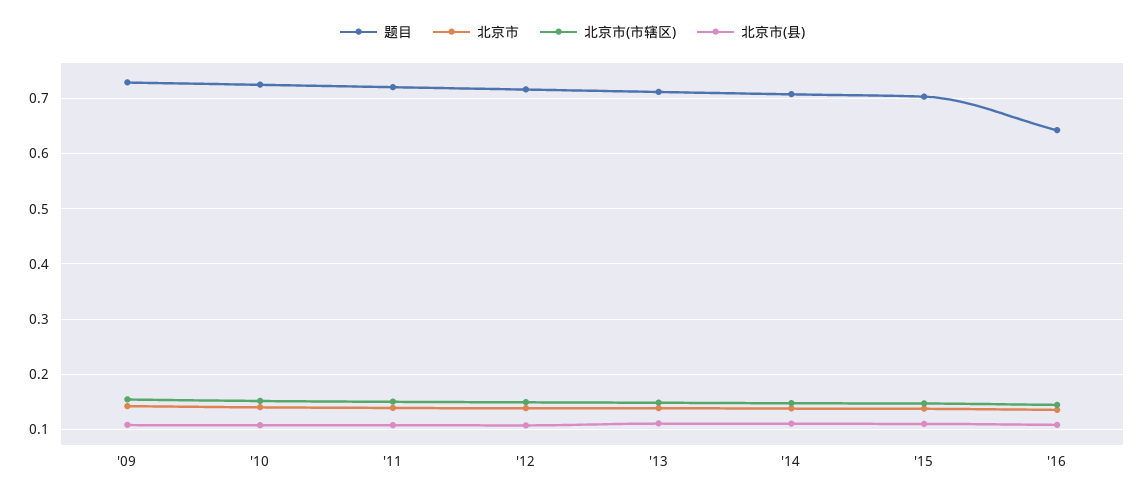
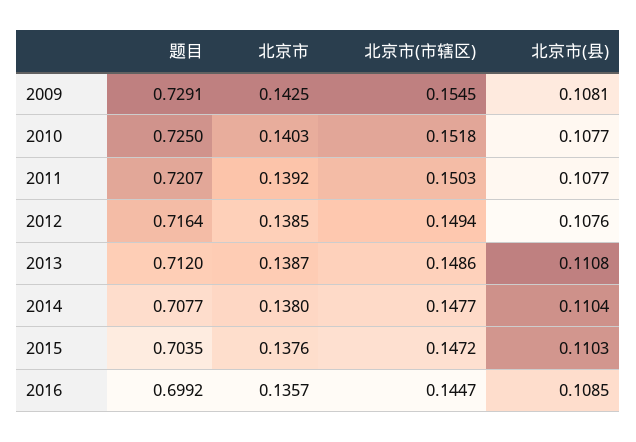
  {
    "题目": {
      "'09": 0.7291,
      "'10": 0.725,
      "'11": 0.7207,
      "'12": 0.7164,
      "'13": 0.712,
      "'14": 0.7077,
      "'15": 0.7035,
-     "'16": 0.64
+     "'16": 0.6992
    },
    "北京市": {
      "'09": 0.1425,
      "'10": 0.1403,
      "'11": 0.1392,
      "'12": 0.1385,
      "'13": 0.1387,
      "'14": 0.138,
      "'15": 0.1376,
      "'16": 0.1357
    },
    "北京市(市辖区)": {
      "'09": 0.1545,
      "'10": 0.1518,
      "'11": 0.1503,
      "'12": 0.1494,
      "'13": 0.1486,
      "'14": 0.1477,
      "'15": 0.1472,
      "'16": 0.1447
    },
    "北京市(县)": {
      "'09": 0.1081,
      "'10": 0.1077,
      "'11": 0.1077,
      "'12": 0.1076,
      "'13": 0.1108,
      "'14": 0.1104,
      "'15": 0.1103,
      "'16": 0.1085
    }
  }

